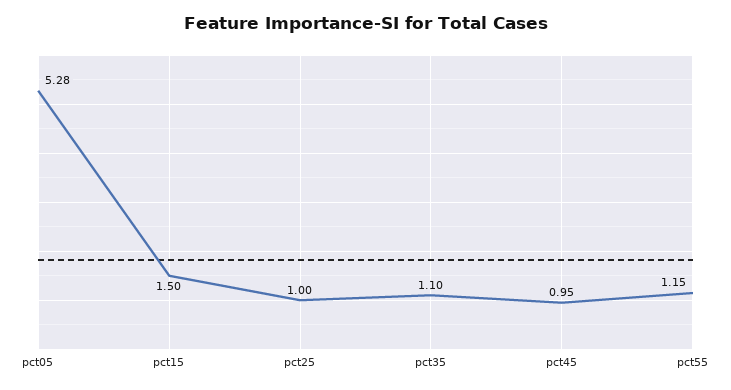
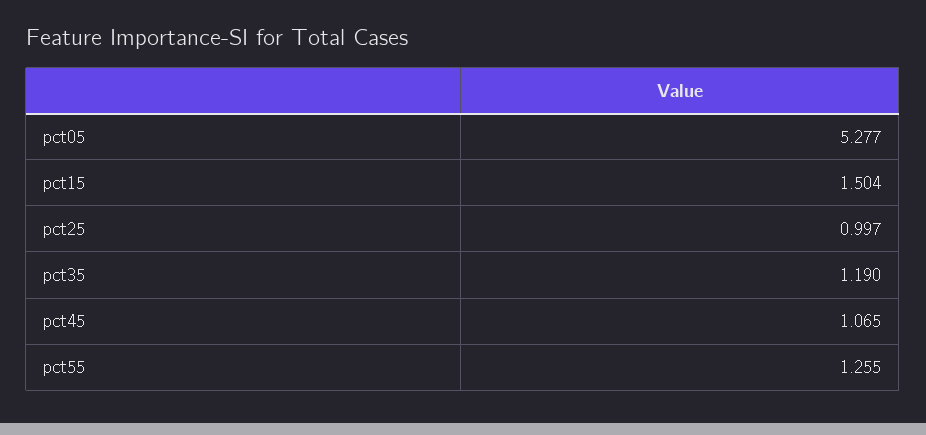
  {
    "pct05": 5.277,
    "pct15": 1.504,
    "pct25": 0.997,
-   "pct35": 1.1,
+   "pct35": 1.19,
-   "pct45": 0.95,
+   "pct45": 1.065,
-   "pct55": 1.15
+   "pct55": 1.255
  }

